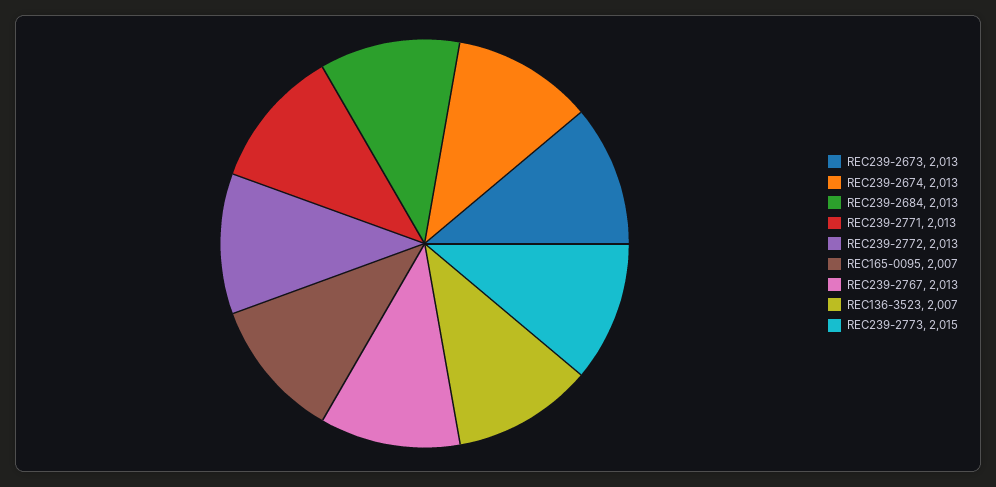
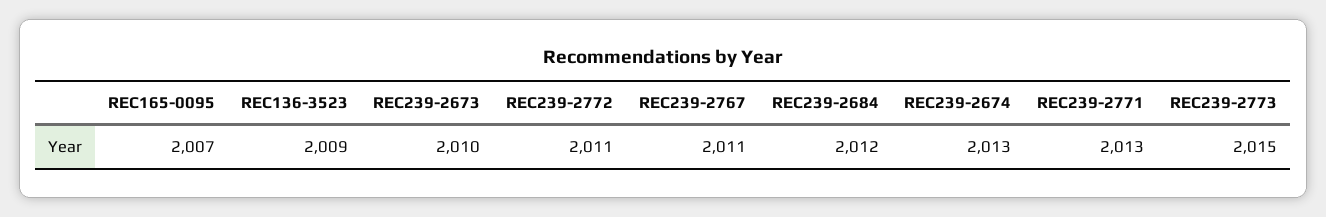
  {
-   "REC239-2673": 2013,
+   "REC239-2673": 2010,
    "REC239-2674": 2013,
-   "REC239-2684": 2013,
+   "REC239-2684": 2012,
    "REC239-2771": 2013,
-   "REC239-2772": 2013,
+   "REC239-2772": 2011,
    "REC165-0095": 2007,
-   "REC239-2767": 2013,
+   "REC239-2767": 2011,
-   "REC136-3523": 2007,
+   "REC136-3523": 2009,
    "REC239-2773": 2015
  }

